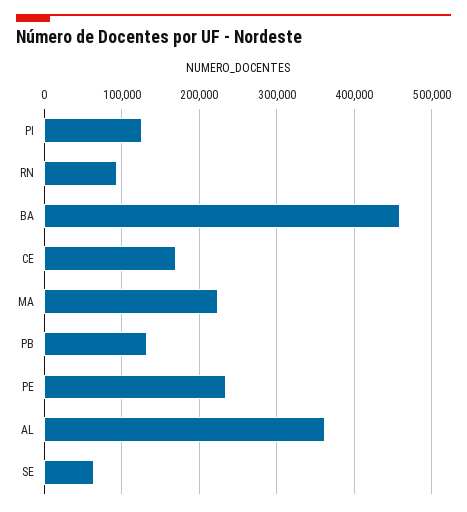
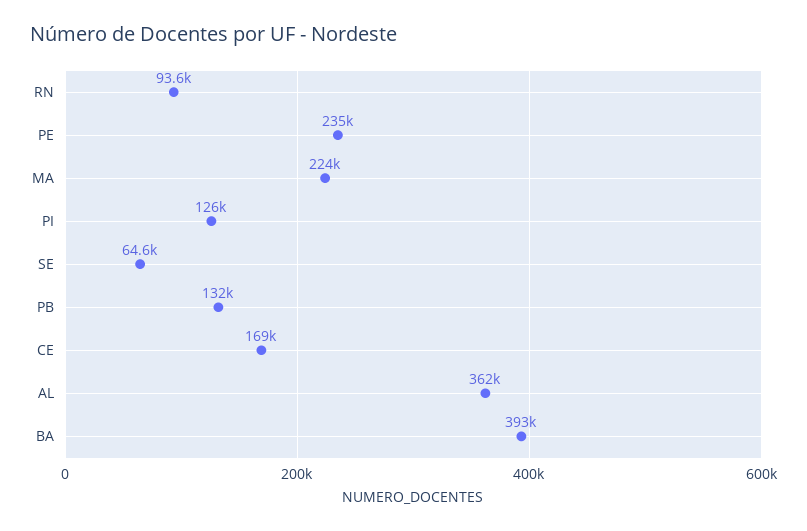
  {
    "PI": 126000,
    "RN": 93600,
-   "BA": 460000,
+   "BA": 393000,
    "CE": 169000,
    "MA": 224000,
    "PB": 132000,
    "PE": 235000,
    "AL": 362000,
    "SE": 64600
  }

